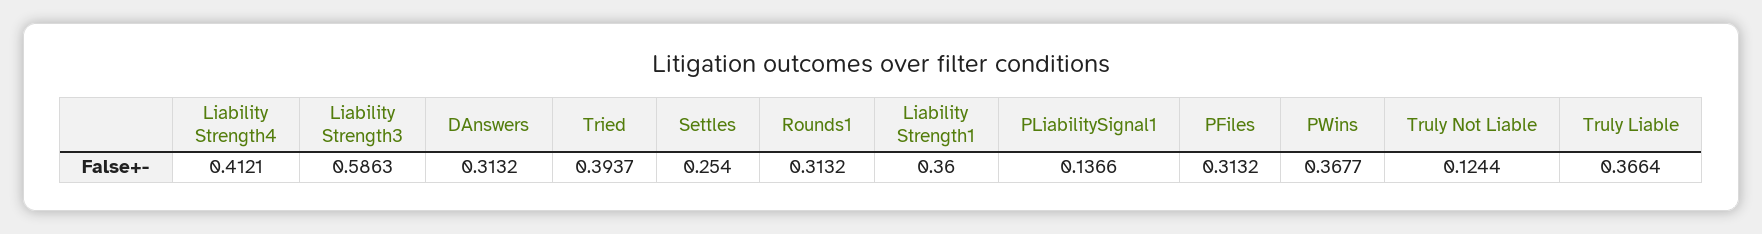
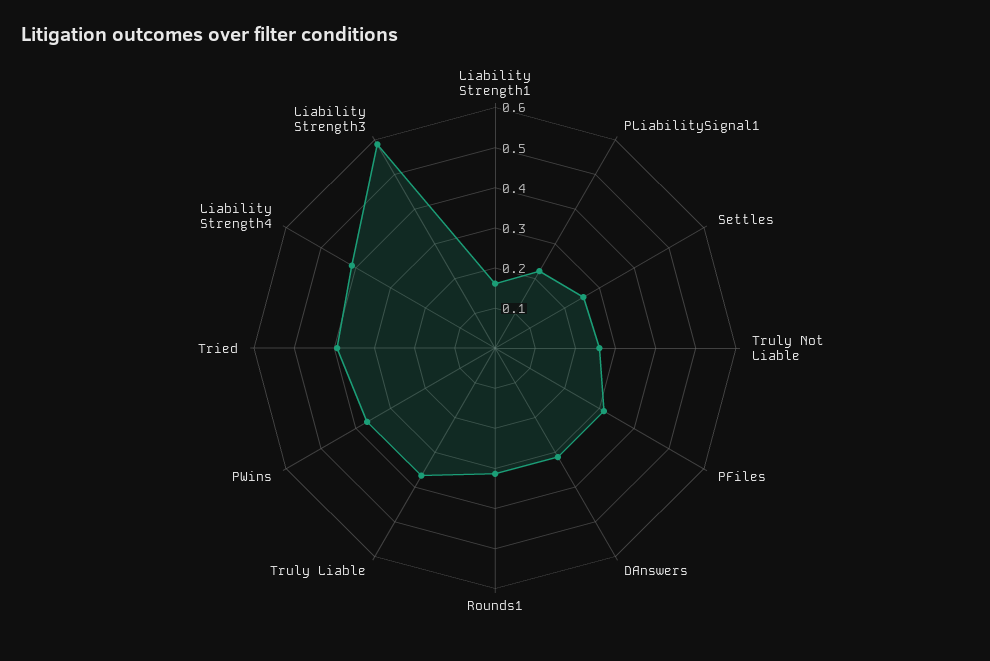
  {
    "Liability Strength4": 0.4121,
    "Liability Strength3": 0.5863,
    "DAnswers": 0.3132,
    "Tried": 0.3937,
    "Settles": 0.254,
    "Rounds1": 0.3132,
-   "Liability Strength1": 0.36,
+   "Liability Strength1": 0.16,
-   "PLiabilitySignal1": 0.1366,
+   "PLiabilitySignal1": 0.22,
    "PFiles": 0.3132,
    "PWins": 0.3677,
-   "Truly Not Liable": 0.1244,
+   "Truly Not Liable": 0.26,
    "Truly Liable": 0.3664
  }

